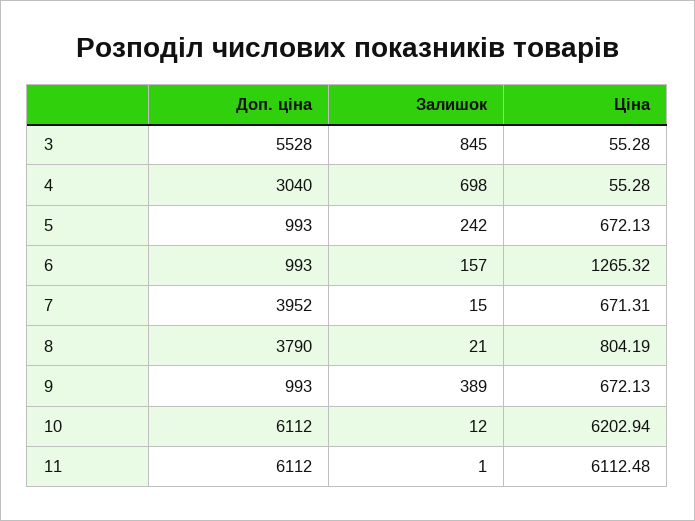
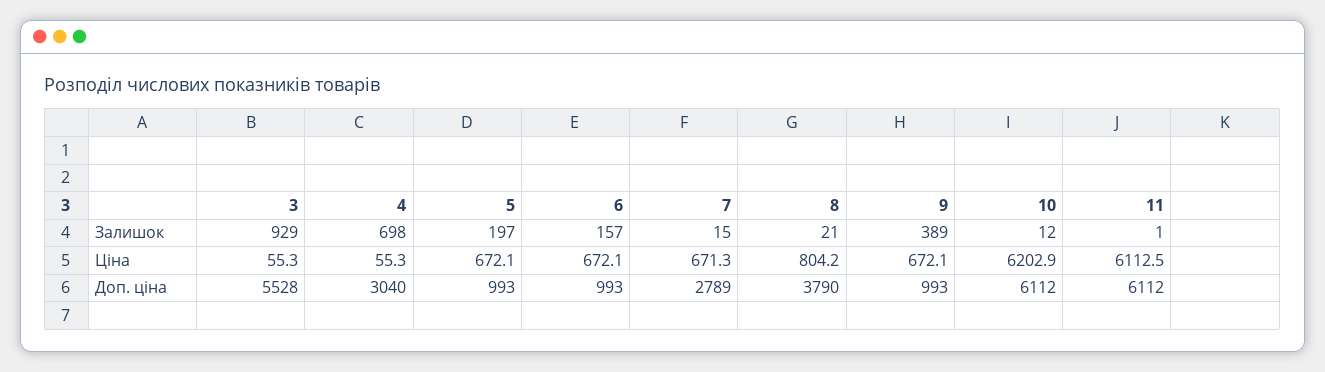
  {
    "Доп. ціна": {
      "3": 5528,
      "4": 3040,
      "5": 993,
      "6": 993,
-     "7": 3952,
+     "7": 2789,
      "8": 3790,
      "9": 993,
      "10": 6112,
      "11": 6112
    },
    "Залишок": {
-     "3": 845,
+     "3": 929,
      "4": 698,
-     "5": 242,
+     "5": 197,
      "6": 157,
      "7": 15,
      "8": 21,
      "9": 389,
      "10": 12,
      "11": 1
    },
    "Ціна": {
      "3": 55.28,
      "4": 55.28,
      "5": 672.13,
-     "6": 1265.32,
+     "6": 672.1,
      "7": 671.31,
      "8": 804.19,
      "9": 672.13,
      "10": 6202.94,
      "11": 6112.48
    }
  }

